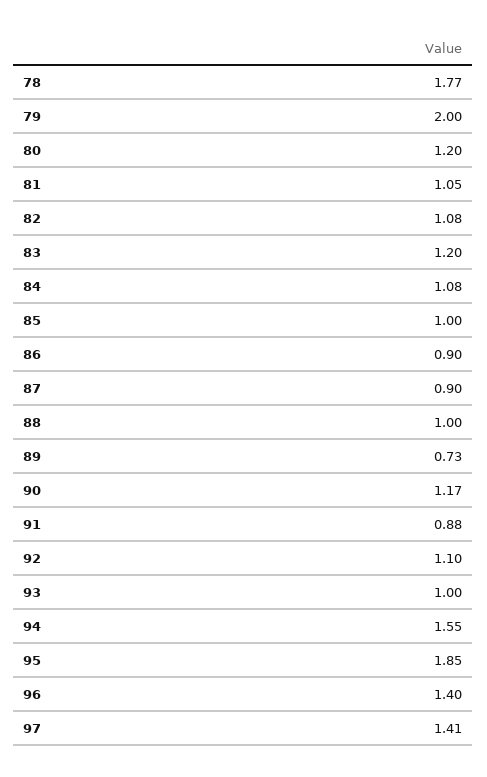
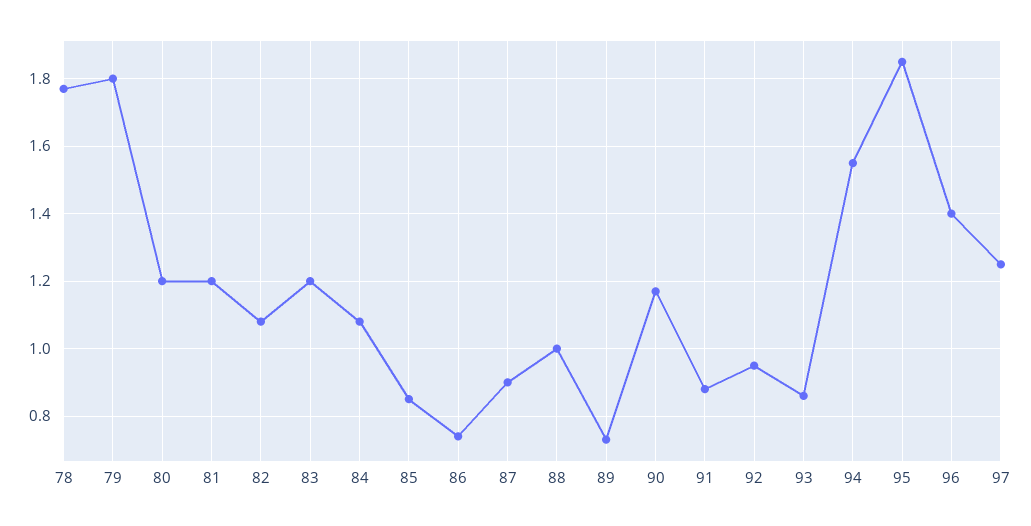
  {
    "78": 1.77,
-   "79": 2,
+   "79": 1.8,
    "80": 1.2,
-   "81": 1.05,
+   "81": 1.2,
    "82": 1.08,
    "83": 1.2,
    "84": 1.08,
-   "85": 1,
+   "85": 0.85,
-   "86": 0.9,
+   "86": 0.75,
    "87": 0.9,
    "88": 1,
    "89": 0.73,
    "90": 1.17,
    "91": 0.88,
-   "92": 1.1,
+   "92": 0.95,
-   "93": 1,
+   "93": 0.85,
    "94": 1.55,
    "95": 1.85,
    "96": 1.4,
-   "97": 1.41
+   "97": 1.25
  }

